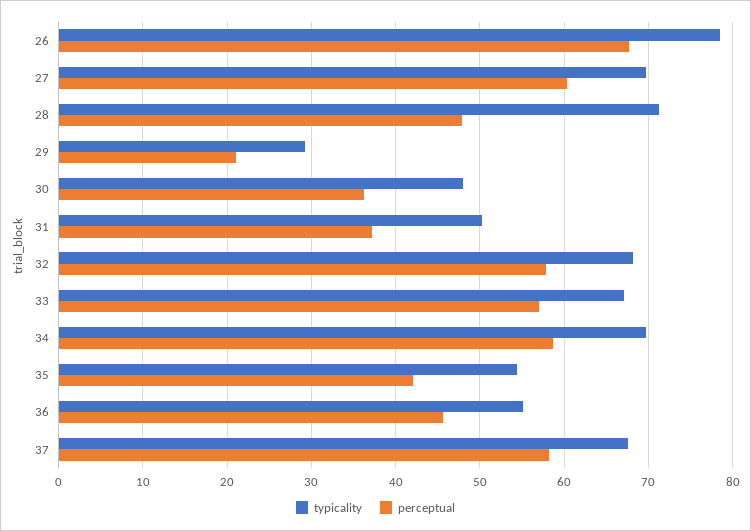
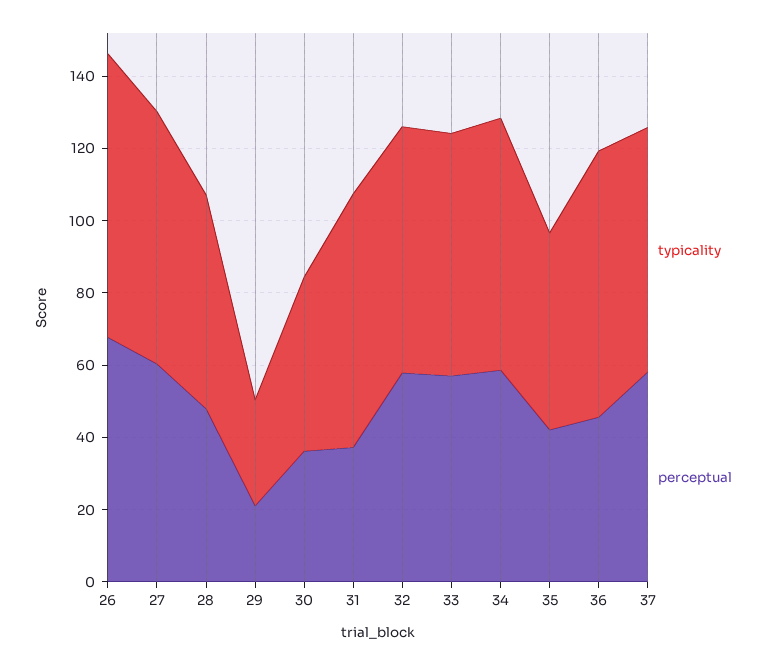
  {
    "typicality": {
      "26": 78,
      "27": 70,
-     "28": 71,
+     "28": 60,
      "29": 29,
      "30": 48,
-     "31": 50,
+     "31": 70,
      "32": 68,
      "33": 67,
      "34": 70,
      "35": 54,
-     "36": 55,
+     "36": 75,
      "37": 68
    },
    "perceptual": {
      "26": 68,
      "27": 60,
      "28": 48,
      "29": 21,
      "30": 36,
      "31": 37,
      "32": 58,
      "33": 57,
      "34": 59,
      "35": 42,
      "36": 46,
      "37": 58
    }
  }

